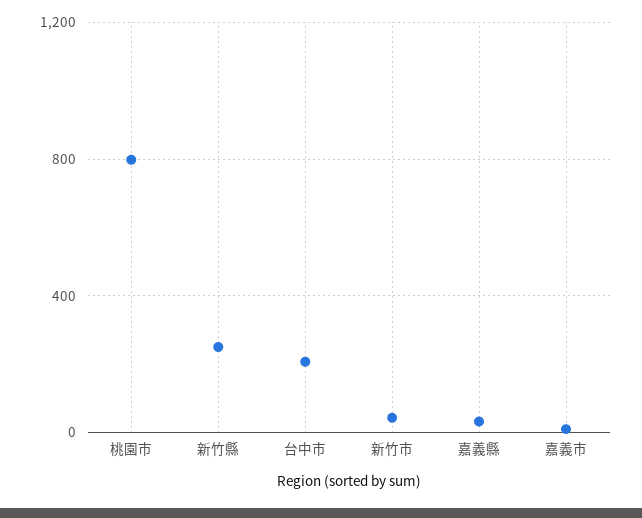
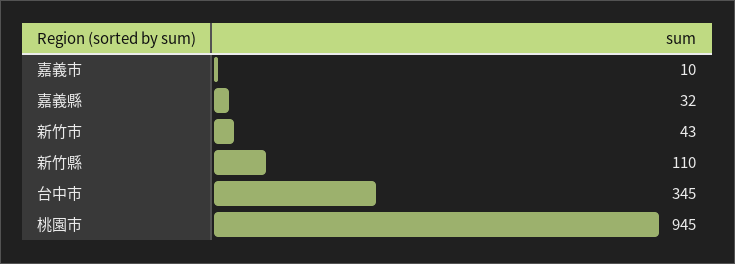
  {
-   "桃園市": 800,
+   "桃園市": 945,
-   "新竹縣": 250,
+   "新竹縣": 110,
-   "台中市": 200,
+   "台中市": 345,
    "新竹市": 43,
    "嘉義縣": 32,
    "嘉義市": 10
  }

